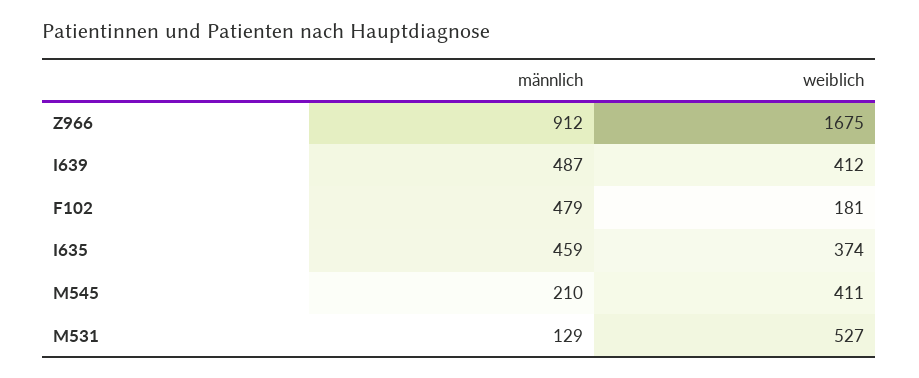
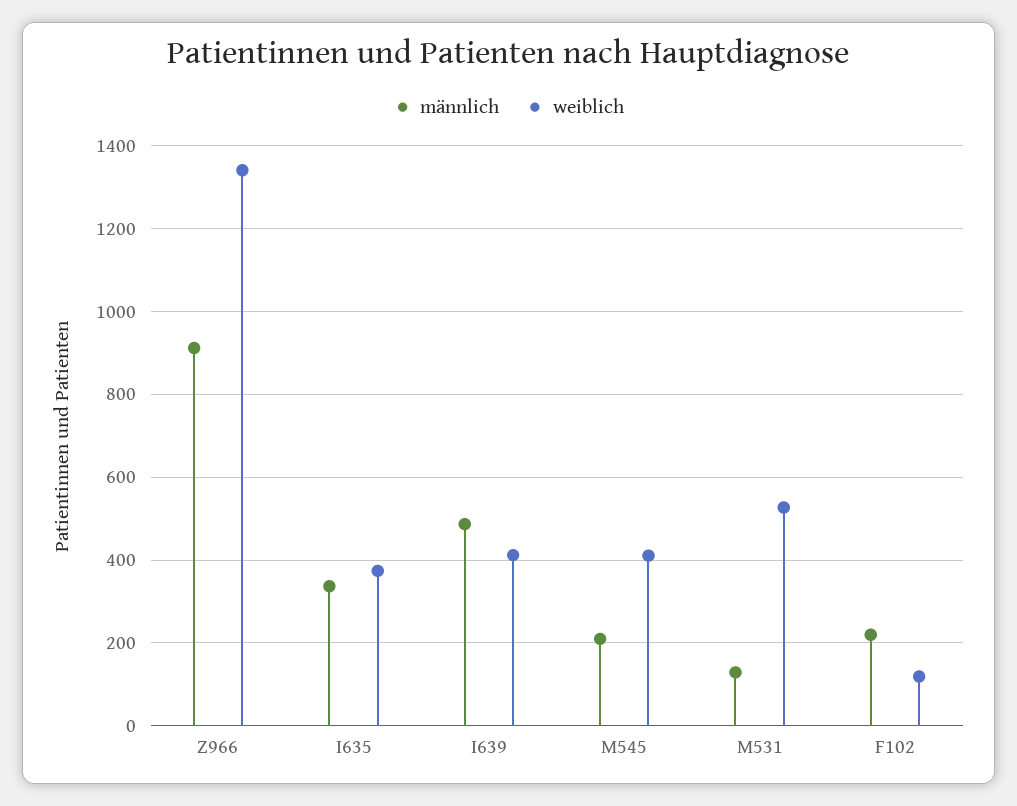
  {
    "männlich": {
      "Z966": 912,
      "I639": 487,
-     "F102": 479,
+     "F102": 220,
-     "I635": 459,
+     "I635": 340,
      "M545": 210,
      "M531": 129
    },
    "weiblich": {
-     "Z966": 1675,
+     "Z966": 1340,
      "I639": 412,
-     "F102": 181,
+     "F102": 120,
      "I635": 374,
      "M545": 411,
      "M531": 527
    }
  }

